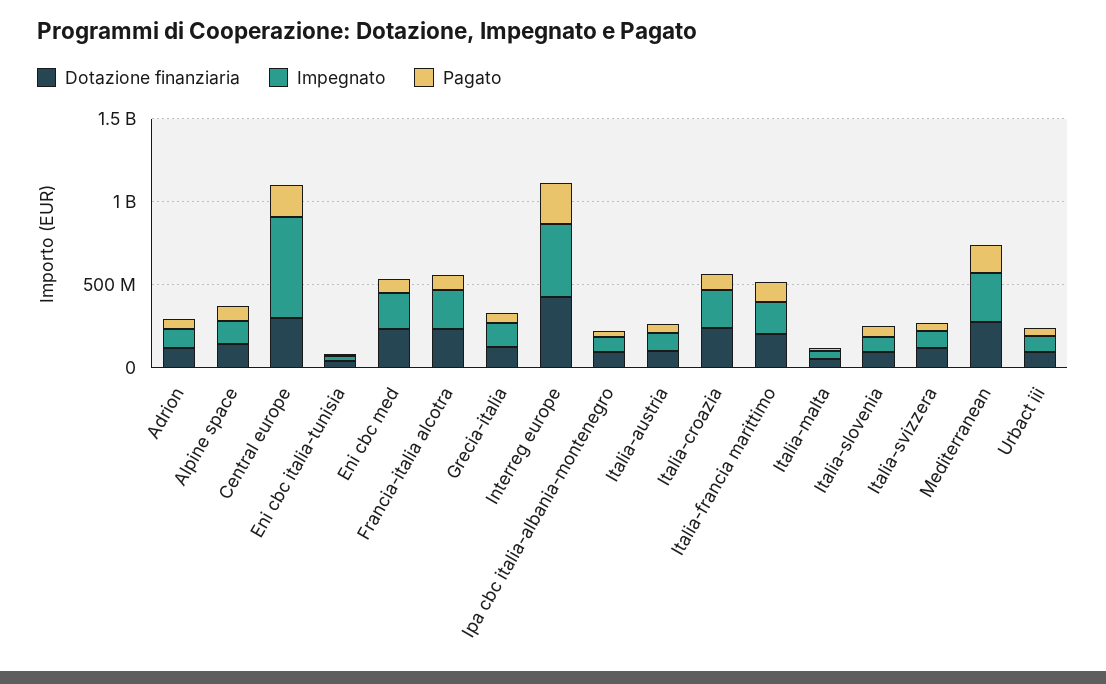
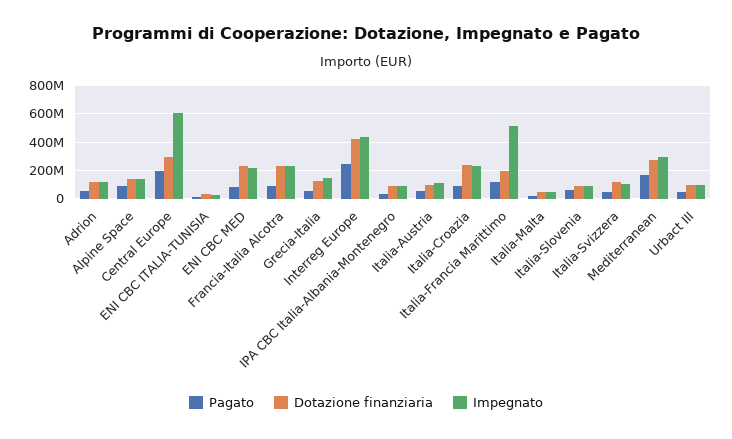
  {
    "Dotazione finanziaria": {
      "Adrion": 100000000,
      "Alpine space": 150000000,
      "Central europe": 300000000,
      "Eni cbc italia-tunisia": 50000000,
      "Eni cbc med": 250000000,
      "Francia-italia alcotra": 250000000,
      "Grecia-italia": 100000000,
      "Interreg europe": 450000000,
      "Ipa cbc italia-albania-montenegro": 100000000,
      "Italia-austria": 100000000,
      "Italia-croazia": 250000000,
      "Italia-francia marittimo": 200000000,
      "Italia-malta": 50000000,
      "Italia-slovenia": 100000000,
      "Italia-svizzera": 100000000,
      "Mediterranean": 300000000,
      "Urbact iii": 100000000
    },
    "Impegnato": {
      "Adrion": 100000000,
      "Alpine space": 150000000,
      "Central europe": 600000000,
      "Eni cbc italia-tunisia": 50000000,
      "Eni cbc med": 200000000,
      "Francia-italia alcotra": 250000000,
      "Grecia-italia": 150000000,
      "Interreg europe": 450000000,
      "Ipa cbc italia-albania-montenegro": 100000000,
      "Italia-austria": 100000000,
      "Italia-croazia": 250000000,
-     "Italia-francia marittimo": 200000000,
+     "Italia-francia marittimo": 500000000,
      "Italia-malta": 50000000,
      "Italia-slovenia": 100000000,
      "Italia-svizzera": 100000000,
      "Mediterranean": 300000000,
      "Urbact iii": 100000000
    },
    "Pagato": {
      "Adrion": 50000000,
      "Alpine space": 100000000,
      "Central europe": 200000000,
      "Eni cbc italia-tunisia": 0,
      "Eni cbc med": 100000000,
      "Francia-italia alcotra": 100000000,
      "Grecia-italia": 50000000,
      "Interreg europe": 250000000,
      "Ipa cbc italia-albania-montenegro": 50000000,
      "Italia-austria": 50000000,
      "Italia-croazia": 100000000,
      "Italia-francia marittimo": 100000000,
      "Italia-malta": 0,
      "Italia-slovenia": 50000000,
      "Italia-svizzera": 50000000,
      "Mediterranean": 150000000,
      "Urbact iii": 50000000
    }
  }

